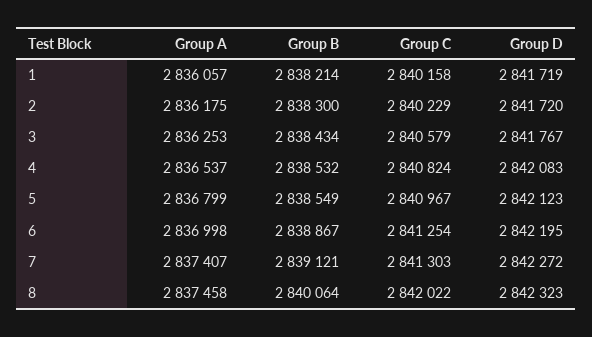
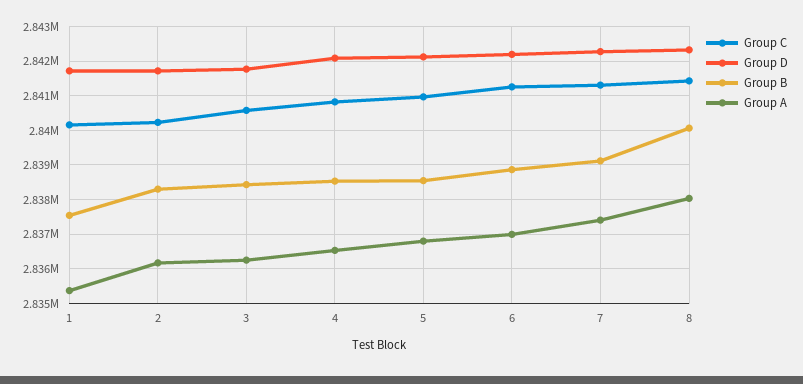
  {
    "Group A": {
-     "1": 2836057,
+     "1": 2835400,
      "2": 2836175,
      "3": 2836253,
      "4": 2836537,
      "5": 2836799,
      "6": 2836998,
      "7": 2837407,
-     "8": 2837458
+     "8": 2838000
    },
    "Group B": {
-     "1": 2838214,
+     "1": 2837600,
      "2": 2838300,
      "3": 2838434,
      "4": 2838532,
      "5": 2838549,
      "6": 2838867,
      "7": 2839121,
      "8": 2840064
    },
    "Group C": {
      "1": 2840158,
      "2": 2840229,
      "3": 2840579,
      "4": 2840824,
      "5": 2840967,
      "6": 2841254,
      "7": 2841303,
-     "8": 2842022
+     "8": 2841400
    },
    "Group D": {
      "1": 2841719,
      "2": 2841720,
      "3": 2841767,
      "4": 2842083,
      "5": 2842123,
      "6": 2842195,
      "7": 2842272,
      "8": 2842323
    }
  }

